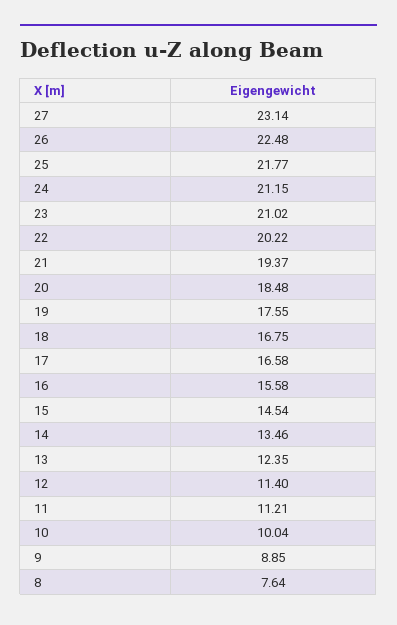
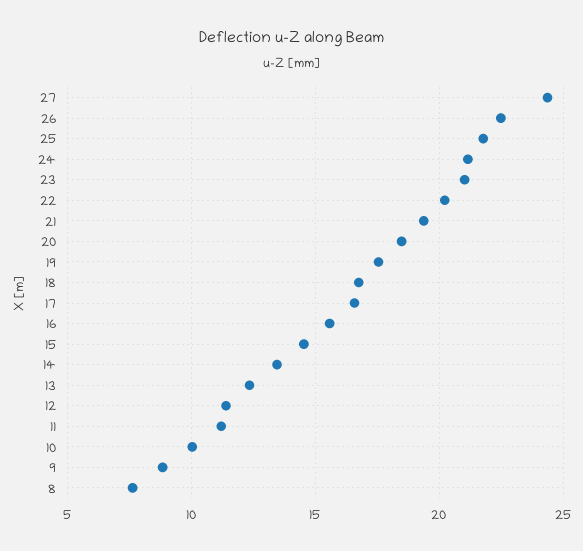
  {
-   "27": 23.14,
+   "27": 24.5,
    "26": 22.48,
    "25": 21.77,
    "24": 21.15,
    "23": 21.02,
    "22": 20.22,
    "21": 19.37,
    "20": 18.48,
    "19": 17.55,
    "18": 16.75,
    "17": 16.58,
    "16": 15.58,
    "15": 14.54,
    "14": 13.46,
    "13": 12.35,
    "12": 11.4,
    "11": 11.21,
    "10": 10.04,
    "9": 8.85,
    "8": 7.64
  }

